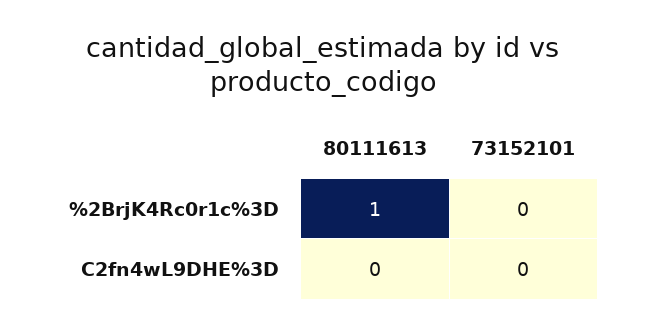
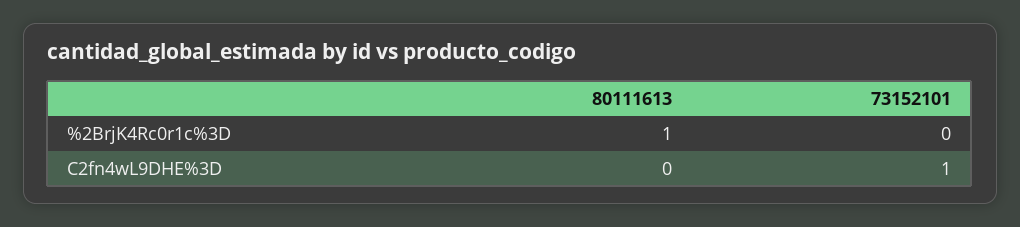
  {
    "80111613": {
      "%2BrjK4Rc0r1c%3D": 1,
      "C2fn4wL9DHE%3D": 0
    },
    "73152101": {
      "%2BrjK4Rc0r1c%3D": 0,
-     "C2fn4wL9DHE%3D": 0
+     "C2fn4wL9DHE%3D": 1
    }
  }

